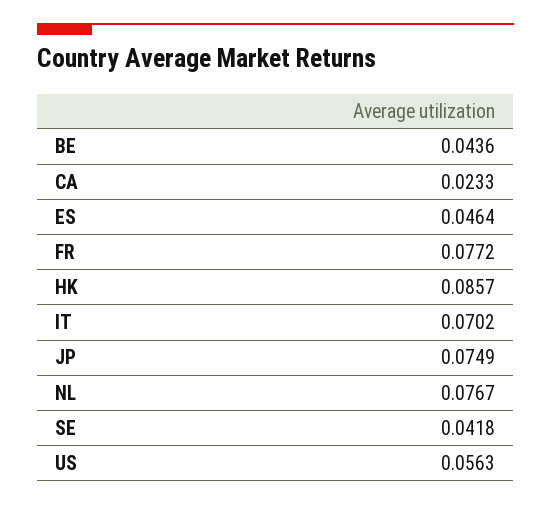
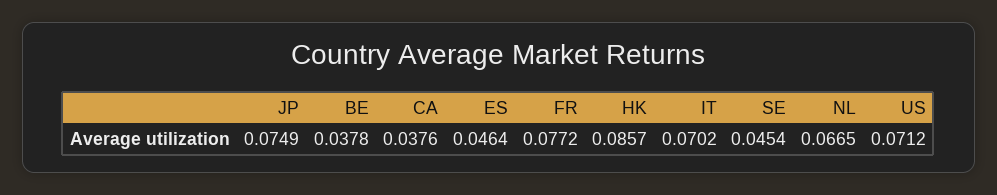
  {
-   "BE": 0.0436,
+   "BE": 0.0378,
-   "CA": 0.0233,
+   "CA": 0.0376,
    "ES": 0.0464,
    "FR": 0.0772,
    "HK": 0.0857,
    "IT": 0.0702,
    "JP": 0.0749,
-   "NL": 0.0767,
+   "NL": 0.0665,
-   "SE": 0.0418,
+   "SE": 0.0454,
-   "US": 0.0563
+   "US": 0.0712
  }

